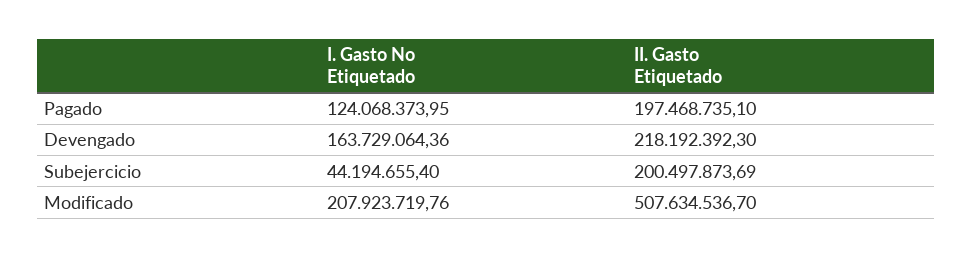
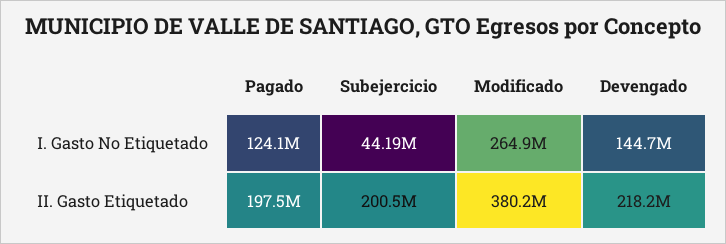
  {
    "I. Gasto No Etiquetado": {
      "Pagado": 124068373.95,
-     "Devengado": 163729064.36,
+     "Devengado": 144700000,
      "Subejercicio": 44194655.4,
-     "Modificado": 207923719.76
+     "Modificado": 264900000
    },
    "II. Gasto Etiquetado": {
      "Pagado": 197468735.1,
      "Devengado": 218192392.3,
      "Subejercicio": 200497873.69,
-     "Modificado": 507634536.7
+     "Modificado": 380200000
    }
  }

